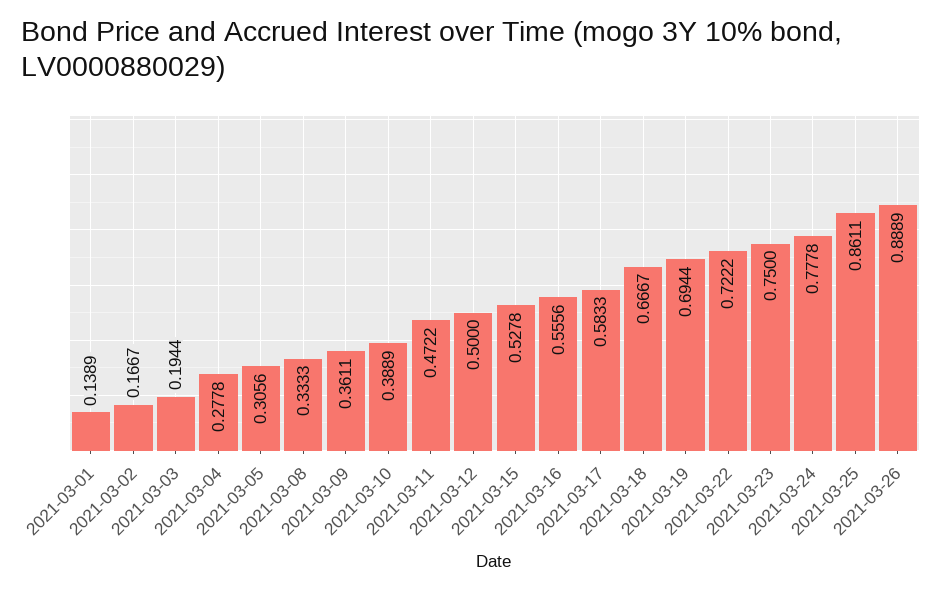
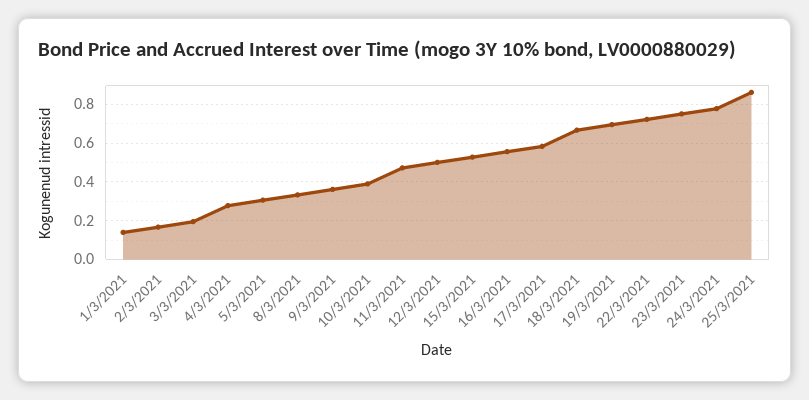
  {
    "2021-03-01": 0.1389,
    "2021-03-02": 0.1667,
    "2021-03-03": 0.1944,
    "2021-03-04": 0.2778,
    "2021-03-05": 0.3056,
    "2021-03-08": 0.3333,
    "2021-03-09": 0.3611,
    "2021-03-10": 0.3889,
    "2021-03-11": 0.4722,
    "2021-03-12": 0.5,
    "2021-03-15": 0.5278,
    "2021-03-16": 0.5556,
    "2021-03-17": 0.5833,
    "2021-03-18": 0.6667,
    "2021-03-19": 0.6944,
    "2021-03-22": 0.7222,
    "2021-03-23": 0.75,
    "2021-03-24": 0.7778,
-   "2021-03-25": 0.8611,
+   "2021-03-25": 0.8611
-   "2021-03-26": 0.8889
  }

